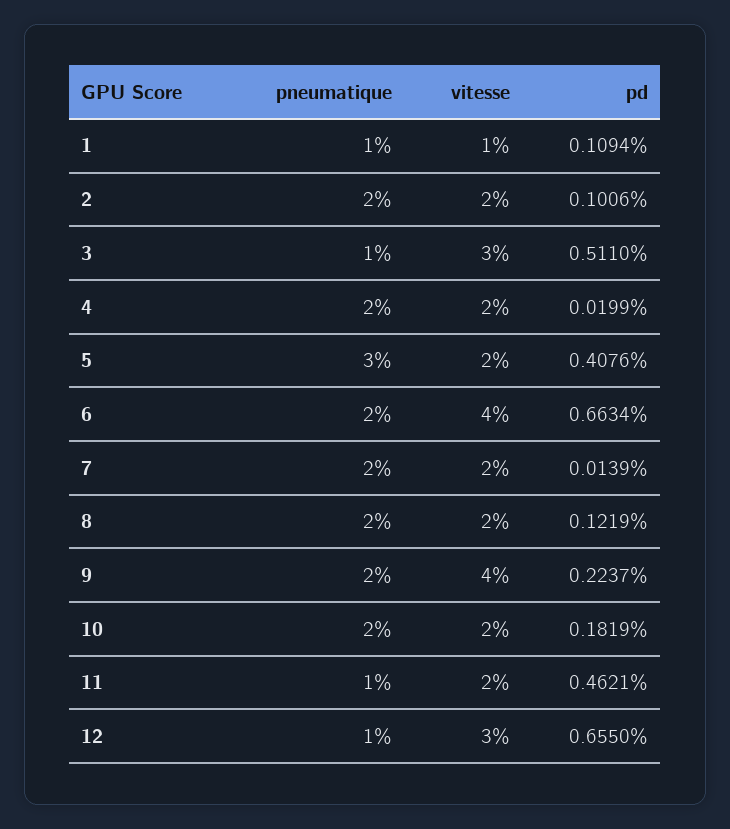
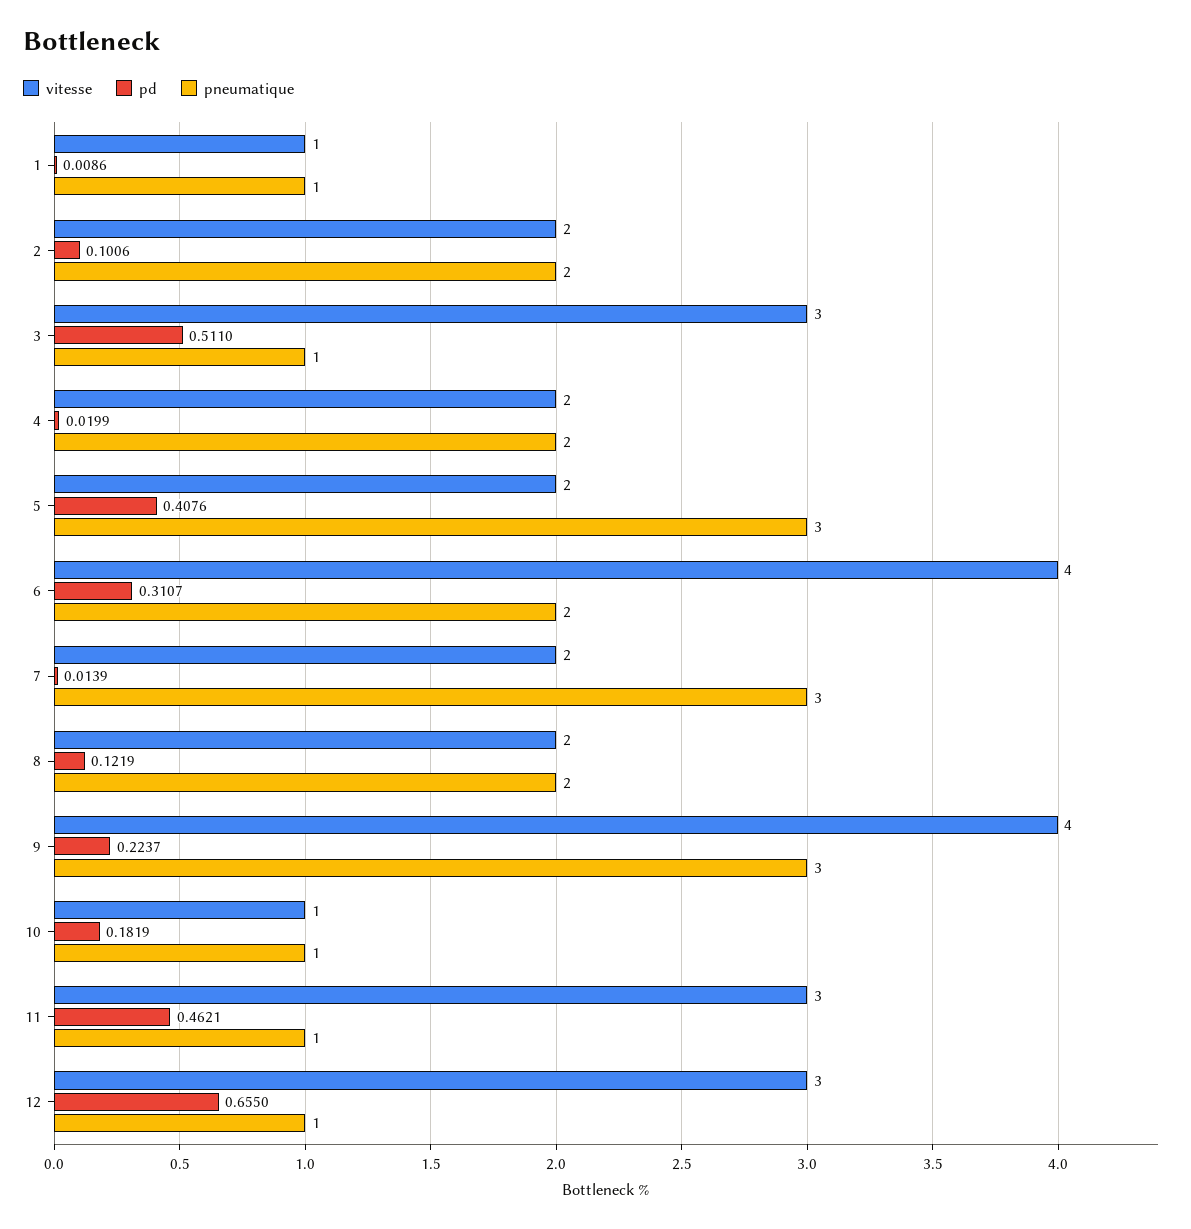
  {
    "pneumatique": {
      "1": 1,
      "2": 2,
      "3": 1,
      "4": 2,
      "5": 3,
      "6": 2,
-     "7": 2,
+     "7": 3,
      "8": 2,
-     "9": 2,
+     "9": 3,
-     "10": 2,
+     "10": 1,
      "11": 1,
      "12": 1
    },
    "vitesse": {
      "1": 1,
      "2": 2,
      "3": 3,
      "4": 2,
      "5": 2,
      "6": 4,
      "7": 2,
      "8": 2,
      "9": 4,
-     "10": 2,
+     "10": 1,
-     "11": 2,
+     "11": 3,
      "12": 3
    },
    "pd": {
-     "1": 0.1094,
+     "1": 0.0086,
      "2": 0.1006,
      "3": 0.511,
      "4": 0.0199,
      "5": 0.4076,
-     "6": 0.6634,
+     "6": 0.3107,
      "7": 0.0139,
      "8": 0.1219,
      "9": 0.2237,
      "10": 0.1819,
      "11": 0.4621,
      "12": 0.655
    }
  }

